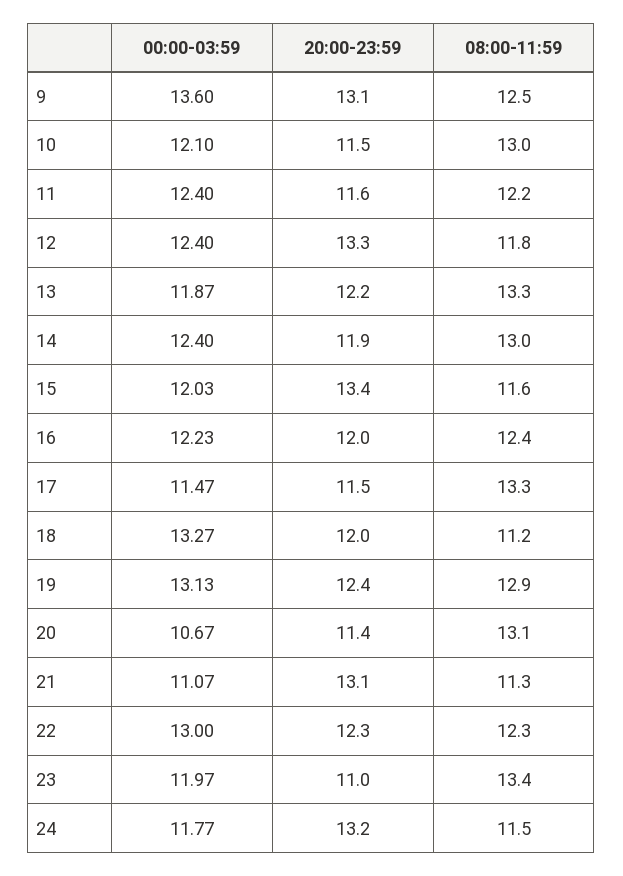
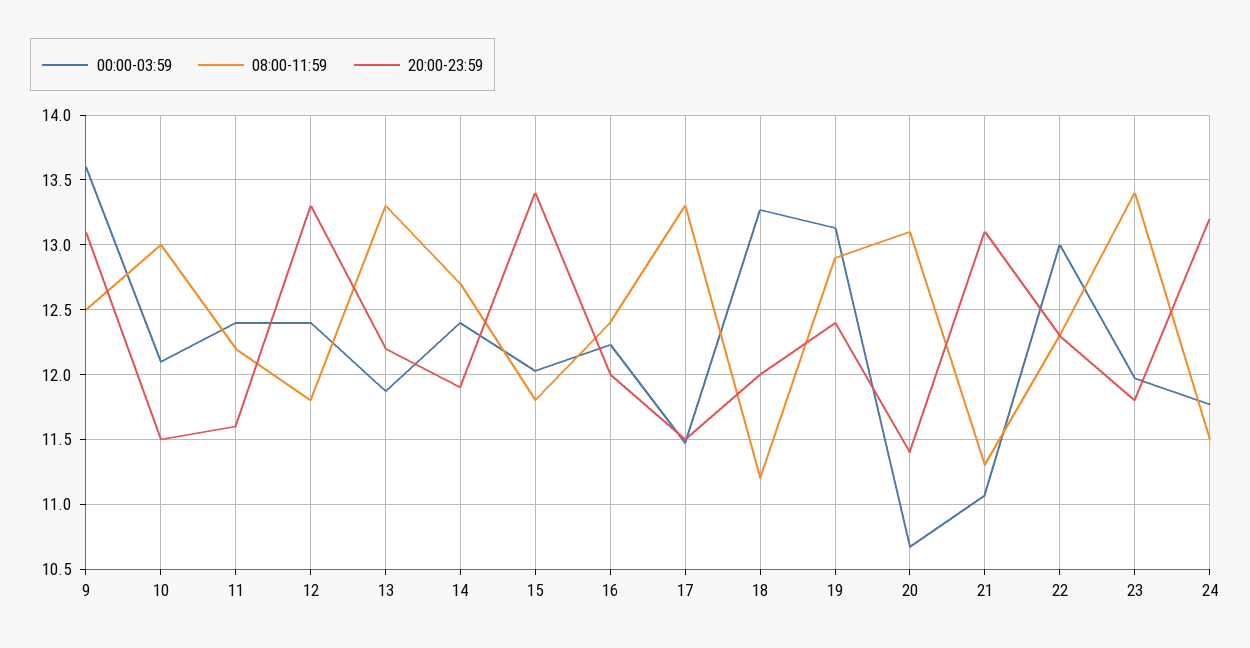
  {
    "00:00-03:59": {
      "9": 13.6,
      "10": 12.1,
      "11": 12.4,
      "12": 12.4,
      "13": 11.87,
      "14": 12.4,
      "15": 12.03,
      "16": 12.23,
      "17": 11.47,
      "18": 13.27,
      "19": 13.13,
      "20": 10.67,
      "21": 11.07,
      "22": 13,
      "23": 11.97,
      "24": 11.77
    },
    "20:00-23:59": {
      "9": 13.1,
      "10": 11.5,
      "11": 11.6,
      "12": 13.3,
      "13": 12.2,
      "14": 11.9,
      "15": 13.4,
      "16": 12,
      "17": 11.5,
      "18": 12,
      "19": 12.4,
      "20": 11.4,
      "21": 13.1,
      "22": 12.3,
-     "23": 11,
+     "23": 11.8,
      "24": 13.2
    },
    "08:00-11:59": {
      "9": 12.5,
      "10": 13,
      "11": 12.2,
      "12": 11.8,
      "13": 13.3,
-     "14": 13,
+     "14": 12.7,
-     "15": 11.6,
+     "15": 11.8,
      "16": 12.4,
      "17": 13.3,
      "18": 11.2,
      "19": 12.9,
      "20": 13.1,
      "21": 11.3,
      "22": 12.3,
      "23": 13.4,
      "24": 11.5
    }
  }

